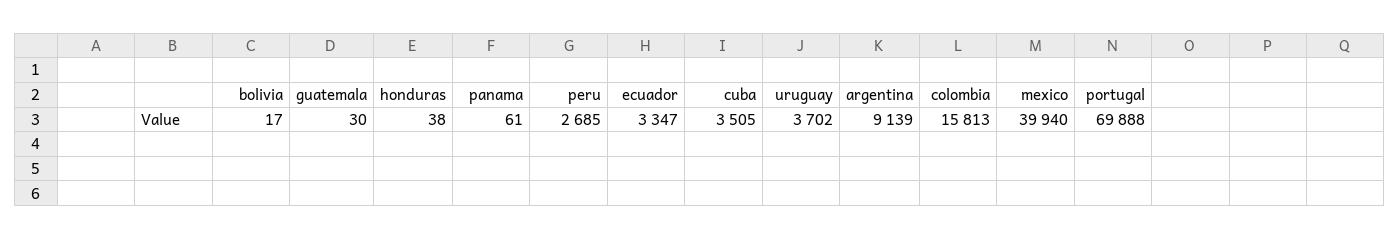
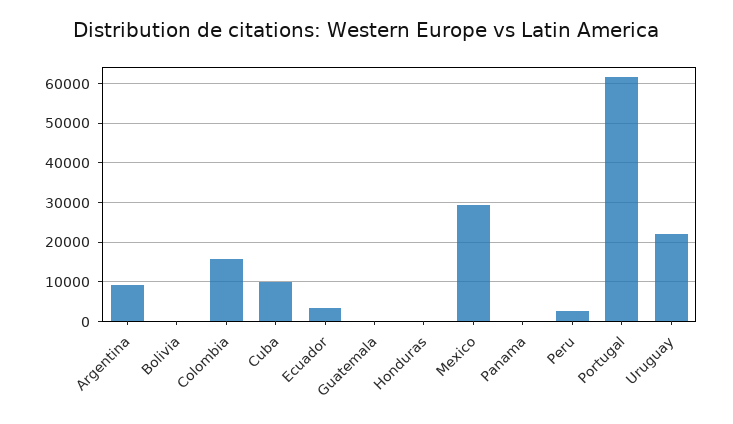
  {
    "bolivia": 17,
    "guatemala": 30,
    "honduras": 38,
    "panama": 61,
    "peru": 2685,
    "ecuador": 3347,
-   "cuba": 3505,
+   "cuba": 10000,
-   "uruguay": 3702,
+   "uruguay": 22000,
    "argentina": 9139,
    "colombia": 15813,
-   "mexico": 39940,
+   "mexico": 30000,
-   "portugal": 69888
+   "portugal": 62000
  }

